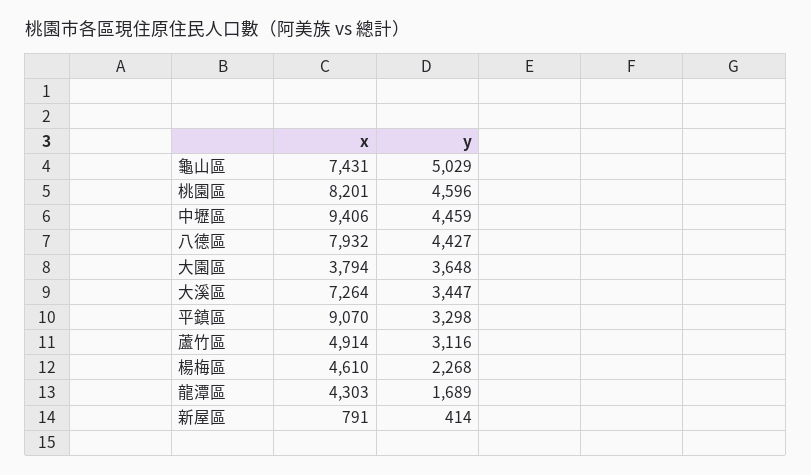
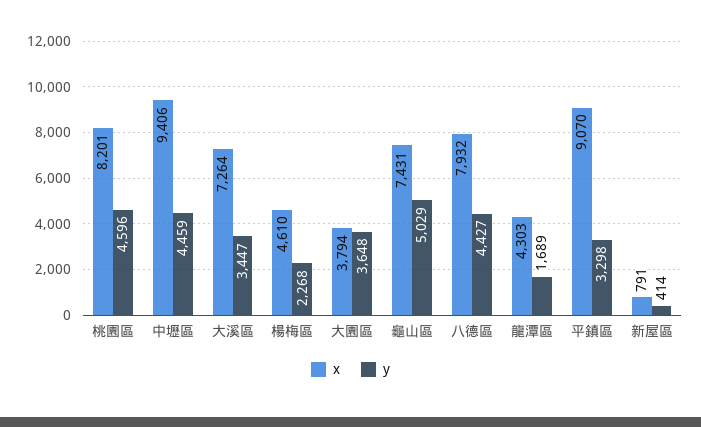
  {
    "x": {
      "龜山區": 7431,
      "桃園區": 8201,
      "中壢區": 9406,
      "八德區": 7932,
      "大園區": 3794,
      "大溪區": 7264,
      "平鎮區": 9070,
-     "蘆竹區": 4914,
      "楊梅區": 4610,
      "龍潭區": 4303,
      "新屋區": 791
    },
    "y": {
      "龜山區": 5029,
      "桃園區": 4596,
      "中壢區": 4459,
      "八德區": 4427,
      "大園區": 3648,
      "大溪區": 3447,
      "平鎮區": 3298,
-     "蘆竹區": 3116,
      "楊梅區": 2268,
      "龍潭區": 1689,
      "新屋區": 414
    }
  }

